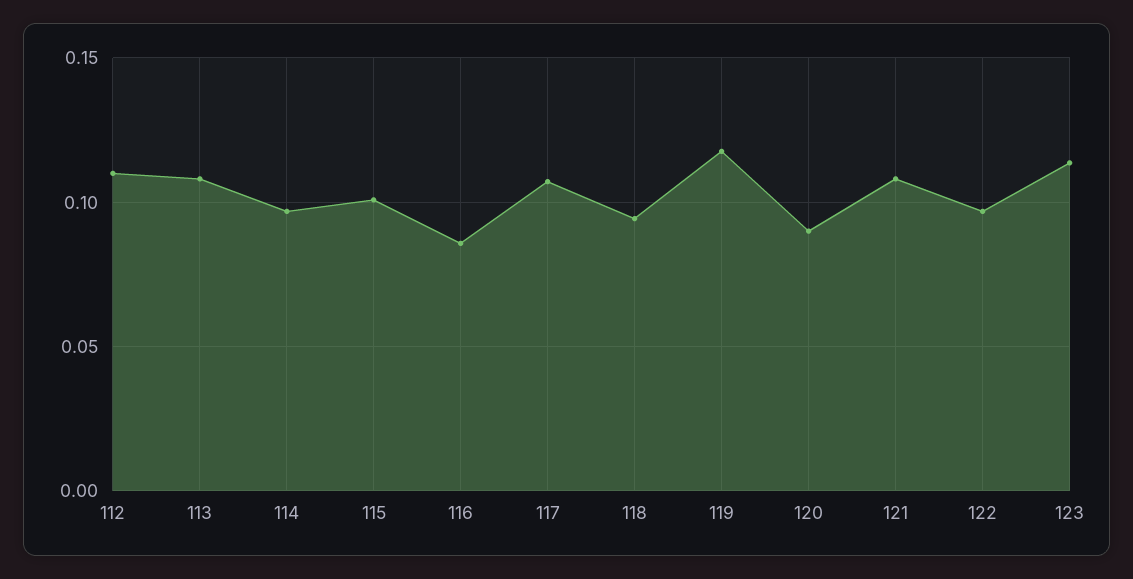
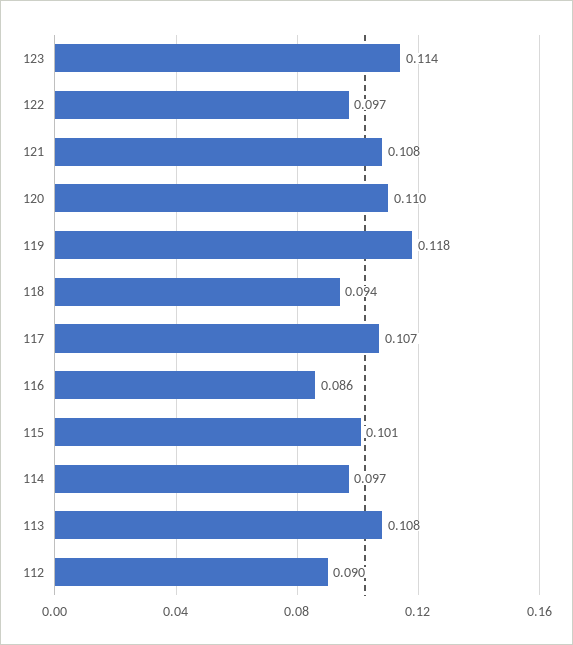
  {
-   "112": 0.11,
+   "112": 0.09,
    "113": 0.108,
    "114": 0.097,
    "115": 0.101,
    "116": 0.086,
    "117": 0.107,
    "118": 0.094,
    "119": 0.118,
-   "120": 0.09,
+   "120": 0.11,
    "121": 0.108,
    "122": 0.097,
    "123": 0.114
  }

